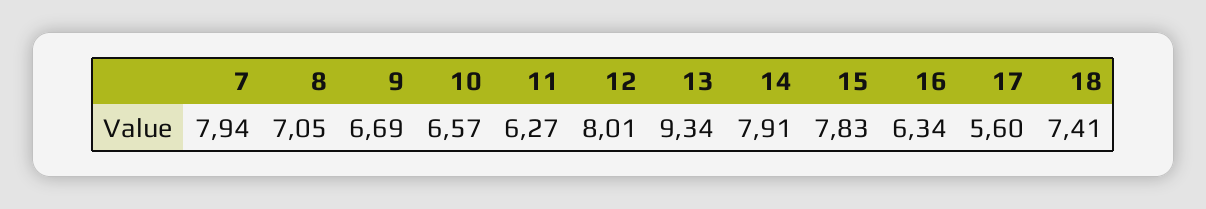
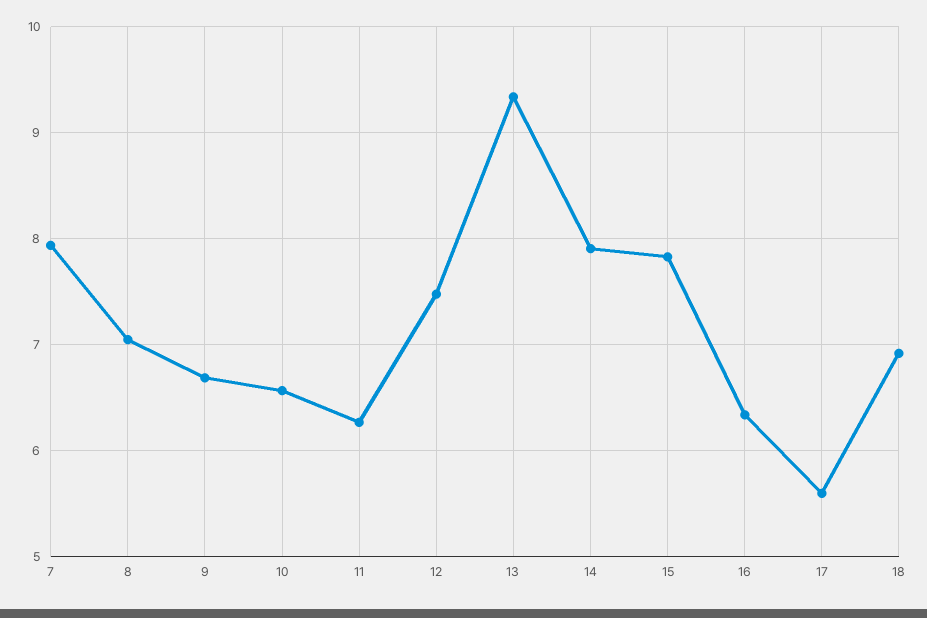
  {
    "7": 7.94,
    "8": 7.05,
    "9": 6.69,
    "10": 6.57,
    "11": 6.27,
-   "12": 8.01,
+   "12": 7.5,
    "13": 9.34,
    "14": 7.91,
    "15": 7.83,
    "16": 6.34,
    "17": 5.6,
-   "18": 7.41
+   "18": 6.9
  }

